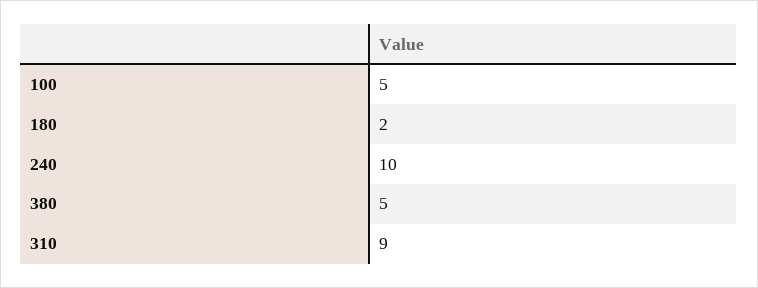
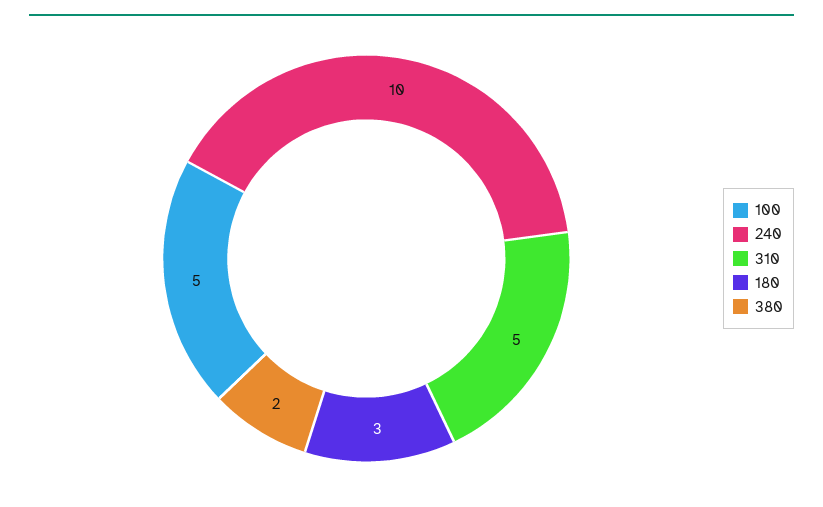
  {
    "100": 5,
-   "180": 2,
+   "180": 3,
    "240": 10,
-   "380": 5,
+   "380": 2,
-   "310": 9
+   "310": 5
  }

